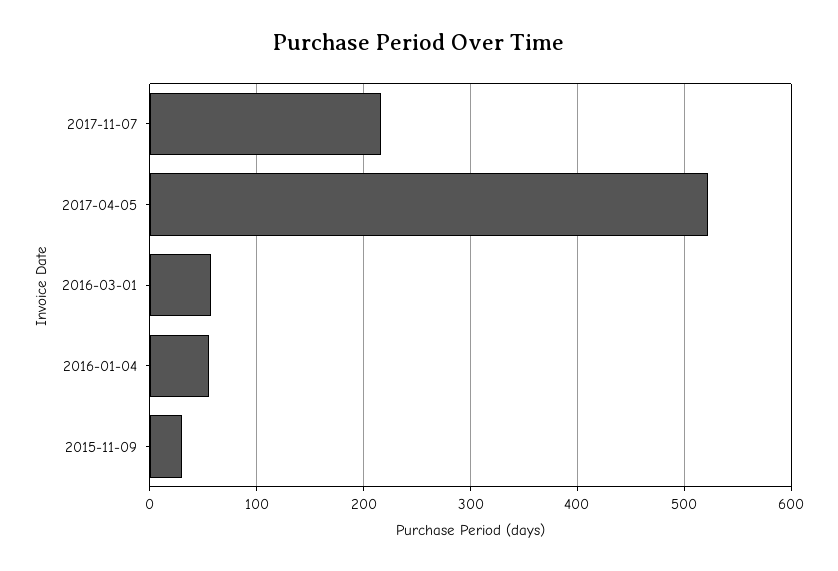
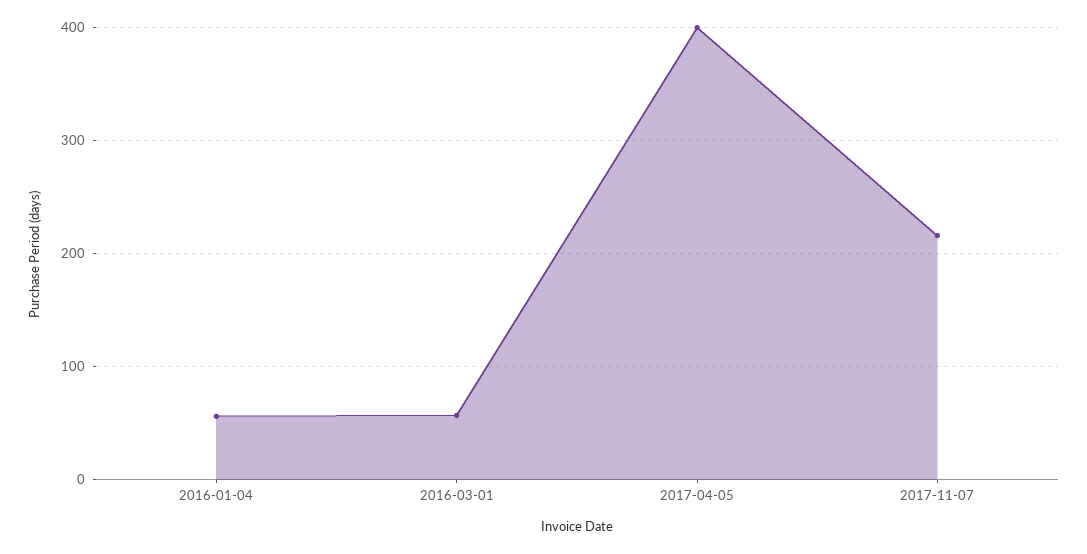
  {
    "2017-11-07": 220,
-   "2017-04-05": 520,
+   "2017-04-05": 400,
    "2016-03-01": 60,
-   "2016-01-04": 60,
+   "2016-01-04": 60
-   "2015-11-09": 30
  }

